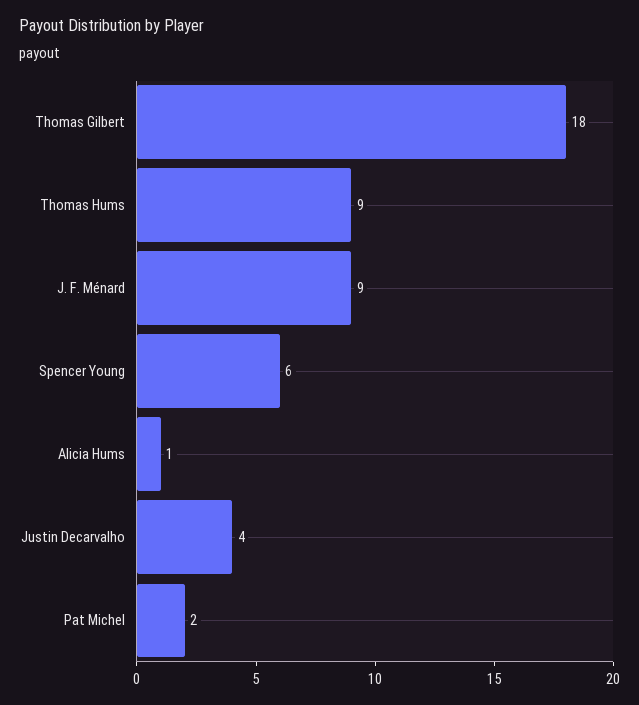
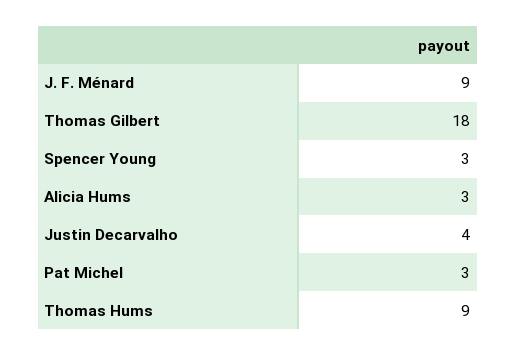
  {
    "Thomas Gilbert": 18,
    "Thomas Hums": 9,
    "J. F. Ménard": 9,
-   "Spencer Young": 6,
+   "Spencer Young": 3,
-   "Alicia Hums": 1,
+   "Alicia Hums": 3,
    "Justin Decarvalho": 4,
-   "Pat Michel": 2
+   "Pat Michel": 3
  }

